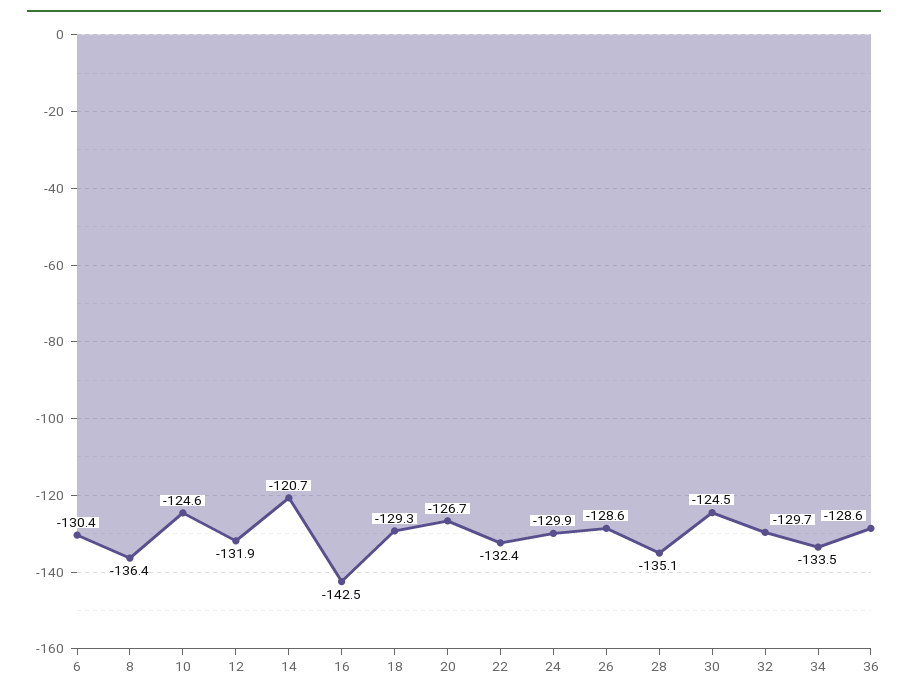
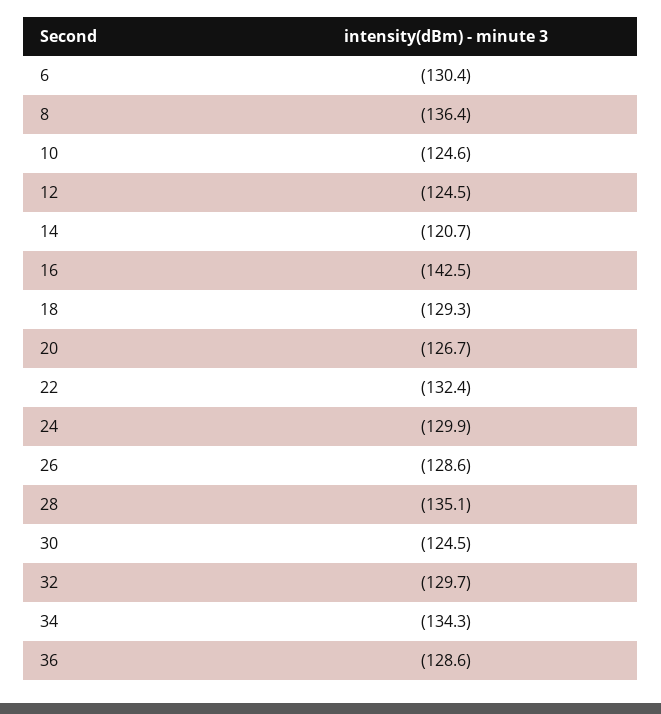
  {
    "6": -130.4,
    "8": -136.4,
    "10": -124.6,
-   "12": -131.9,
+   "12": -124.5,
    "14": -120.7,
    "16": -142.5,
    "18": -129.3,
    "20": -126.7,
    "22": -132.4,
    "24": -129.9,
    "26": -128.6,
    "28": -135.1,
    "30": -124.5,
    "32": -129.7,
-   "34": -133.5,
+   "34": -134.3,
    "36": -128.6
  }

